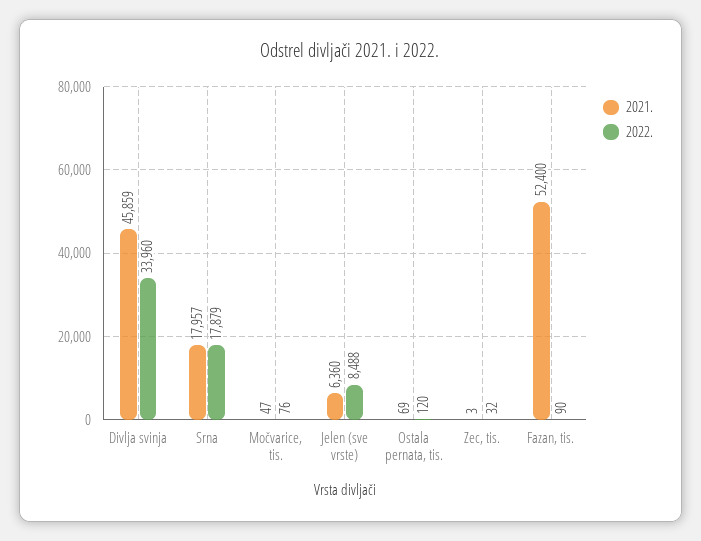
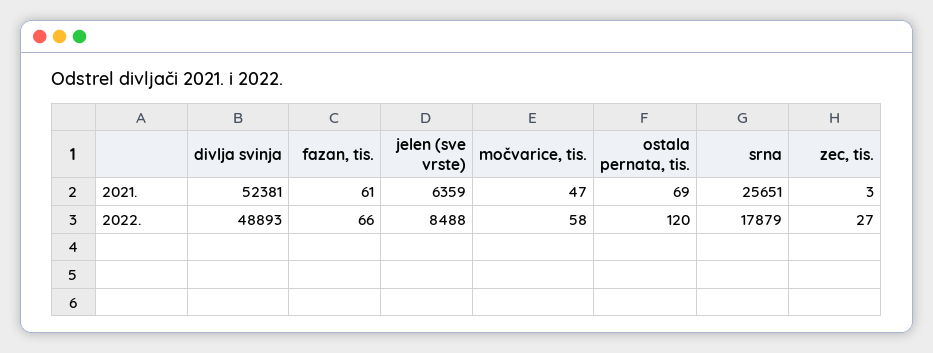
  {
    "2021.": {
-     "Divlja svinja": 45859,
+     "Divlja svinja": 52381,
-     "Srna": 17957,
+     "Srna": 25651,
      "Močvarice, tis.": 47,
-     "Jelen (sve vrste)": 6360,
+     "Jelen (sve vrste)": 6359,
      "Ostala pernata, tis.": 69,
      "Zec, tis.": 3,
-     "Fazan, tis.": 52400
+     "Fazan, tis.": 61
    },
    "2022.": {
-     "Divlja svinja": 33960,
+     "Divlja svinja": 48893,
      "Srna": 17879,
-     "Močvarice, tis.": 76,
+     "Močvarice, tis.": 58,
      "Jelen (sve vrste)": 8488,
      "Ostala pernata, tis.": 120,
-     "Zec, tis.": 32,
+     "Zec, tis.": 27,
-     "Fazan, tis.": 90
+     "Fazan, tis.": 66
    }
  }

